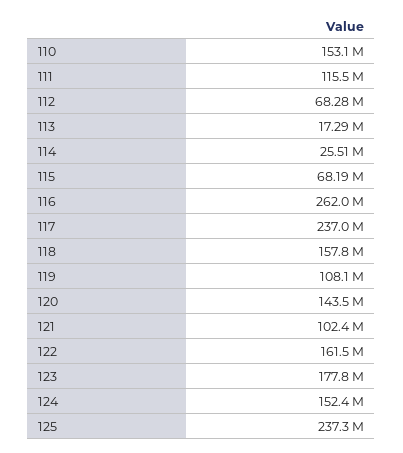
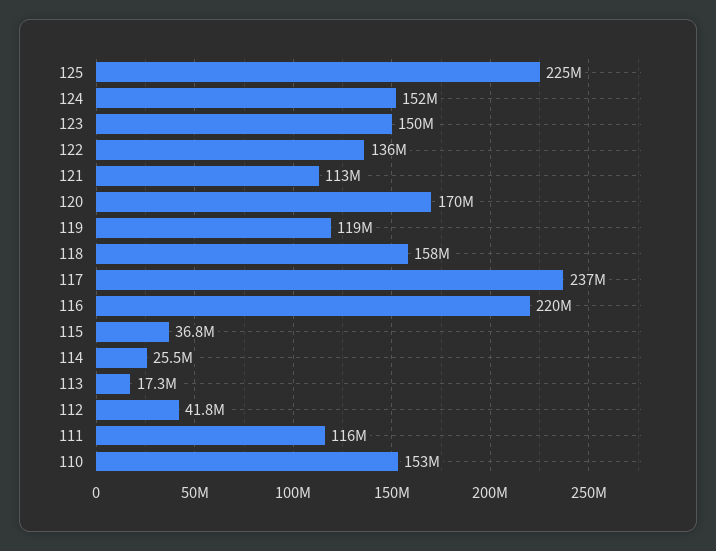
  {
    "110": 153100000,
    "111": 115500000,
-   "112": 68280000,
+   "112": 41800000,
    "113": 17290000,
    "114": 25510000,
-   "115": 68190000,
+   "115": 36800000,
-   "116": 262000000,
+   "116": 220000000,
    "117": 237000000,
    "118": 157800000,
-   "119": 108100000,
+   "119": 119000000,
-   "120": 143500000,
+   "120": 170000000,
-   "121": 102400000,
+   "121": 113000000,
-   "122": 161500000,
+   "122": 136000000,
-   "123": 177800000,
+   "123": 150000000,
    "124": 152400000,
-   "125": 237300000
+   "125": 225000000
  }

